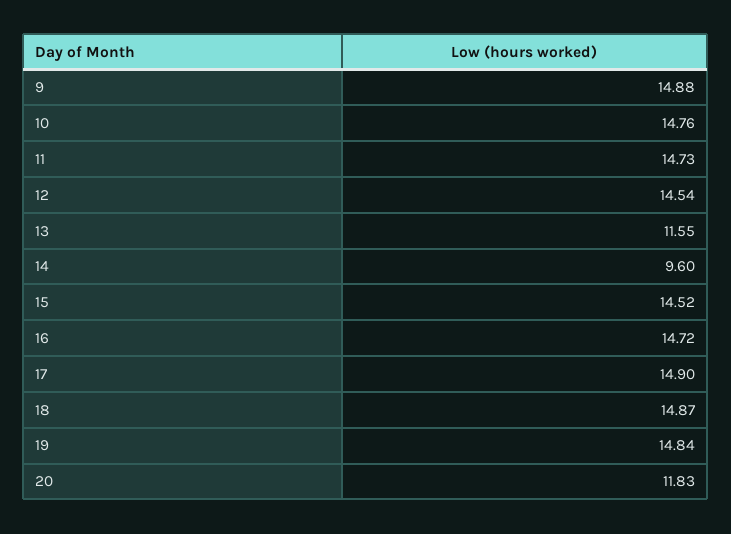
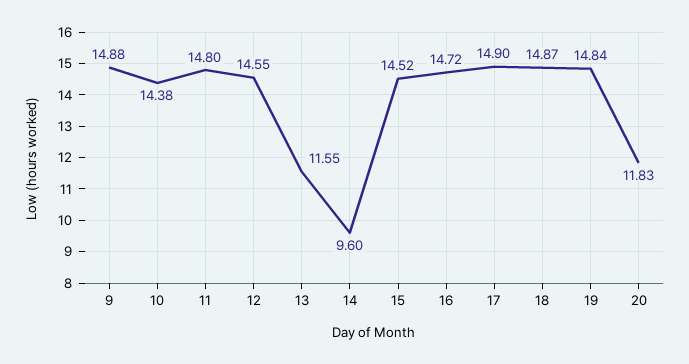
  {
    "9": 14.88,
-   "10": 14.76,
+   "10": 14.38,
-   "11": 14.73,
+   "11": 14.8,
-   "12": 14.54,
+   "12": 14.55,
    "13": 11.55,
    "14": 9.6,
    "15": 14.52,
    "16": 14.72,
    "17": 14.9,
    "18": 14.87,
    "19": 14.84,
    "20": 11.83
  }

